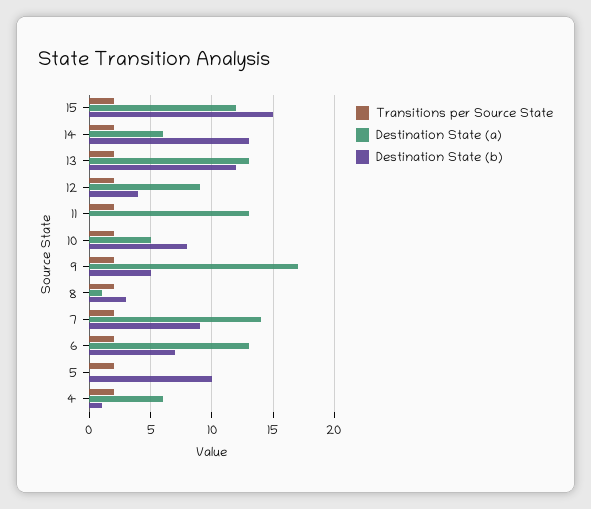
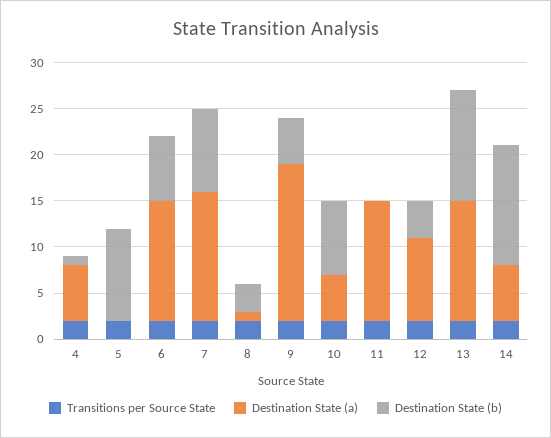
  {
    "Transitions per Source State": {
-     "15": 2,
      "14": 2,
      "13": 2,
      "12": 2,
      "11": 2,
      "10": 2,
      "9": 2,
      "8": 2,
      "7": 2,
      "6": 2,
      "5": 2,
      "4": 2
    },
    "Destination State (a)": {
-     "15": 12,
      "14": 6,
      "13": 13,
      "12": 9,
      "11": 13,
      "10": 5,
      "9": 17,
      "8": 1,
      "7": 14,
      "6": 13,
      "5": 0,
      "4": 6
    },
    "Destination State (b)": {
-     "15": 15,
      "14": 13,
      "13": 12,
      "12": 4,
      "11": 0,
      "10": 8,
      "9": 5,
      "8": 3,
      "7": 9,
      "6": 7,
      "5": 10,
      "4": 1
    }
  }

